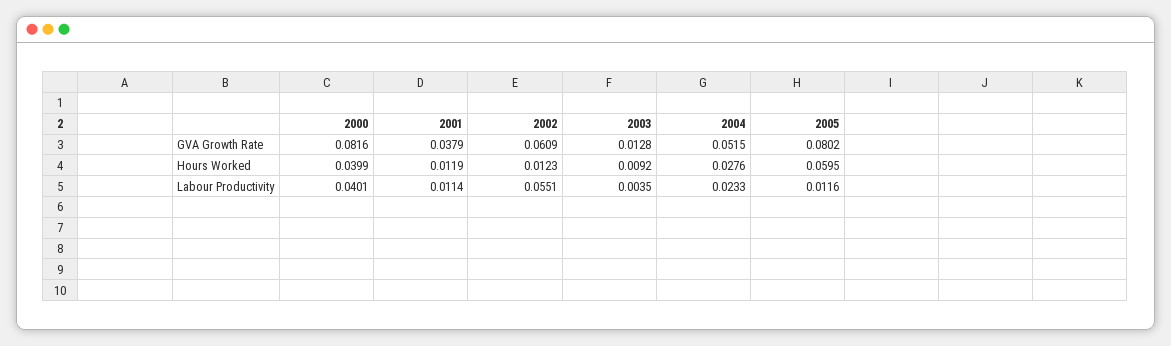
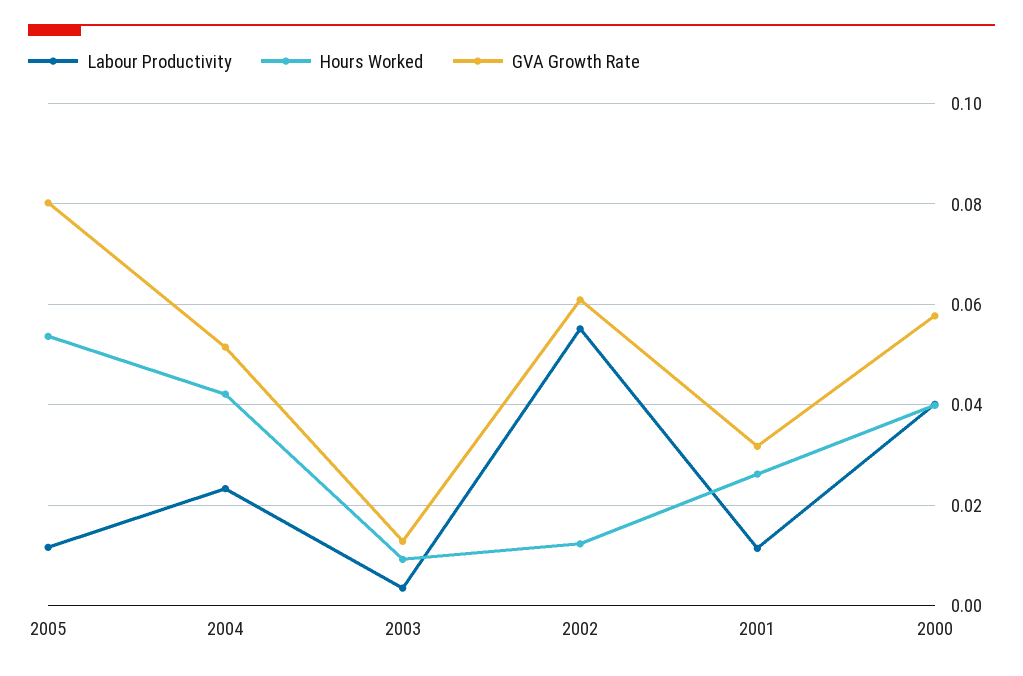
  {
    "GVA Growth Rate": {
-     "2000": 0.0816,
+     "2000": 0.058,
-     "2001": 0.0379,
+     "2001": 0.032,
      "2002": 0.0609,
      "2003": 0.0128,
      "2004": 0.0515,
      "2005": 0.0802
    },
    "Hours Worked": {
      "2000": 0.0399,
-     "2001": 0.0119,
+     "2001": 0.026,
      "2002": 0.0123,
      "2003": 0.0092,
-     "2004": 0.0276,
+     "2004": 0.042,
-     "2005": 0.0595
+     "2005": 0.054
    },
    "Labour Productivity": {
      "2000": 0.0401,
      "2001": 0.0114,
      "2002": 0.0551,
      "2003": 0.0035,
      "2004": 0.0233,
      "2005": 0.0116
    }
  }

